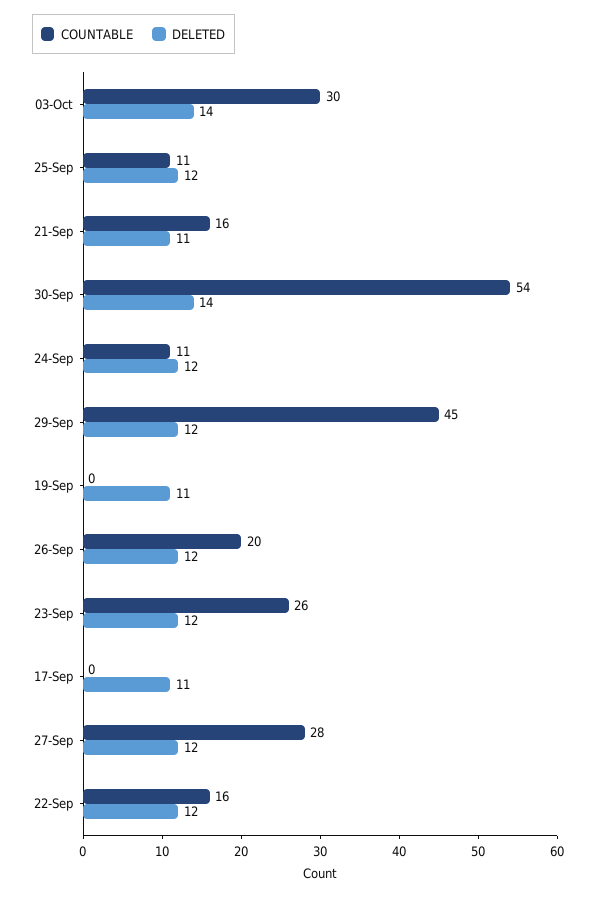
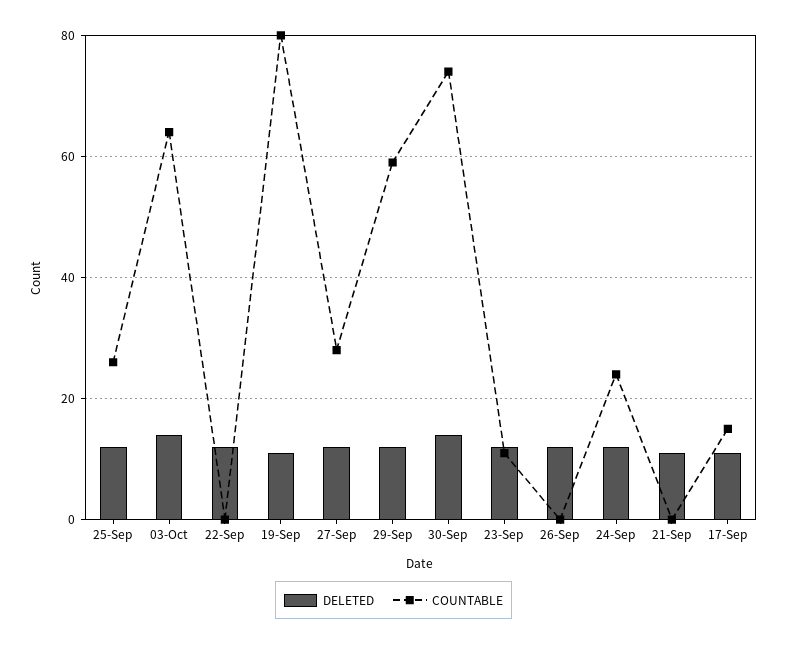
  {
    "COUNTABLE": {
-     "03-Oct": 30,
+     "03-Oct": 65,
-     "25-Sep": 11,
+     "25-Sep": 25,
-     "21-Sep": 16,
+     "21-Sep": 0,
-     "30-Sep": 54,
+     "30-Sep": 75,
-     "24-Sep": 11,
+     "24-Sep": 25,
-     "29-Sep": 45,
+     "29-Sep": 60,
-     "19-Sep": 0,
+     "19-Sep": 80,
-     "26-Sep": 20,
+     "26-Sep": 0,
-     "23-Sep": 26,
+     "23-Sep": 10,
-     "17-Sep": 0,
+     "17-Sep": 15,
      "27-Sep": 28,
-     "22-Sep": 16
+     "22-Sep": 0
    },
    "DELETED": {
      "03-Oct": 14,
      "25-Sep": 12,
      "21-Sep": 11,
      "30-Sep": 14,
      "24-Sep": 12,
      "29-Sep": 12,
      "19-Sep": 11,
      "26-Sep": 12,
      "23-Sep": 12,
      "17-Sep": 11,
      "27-Sep": 12,
      "22-Sep": 12
    }
  }

